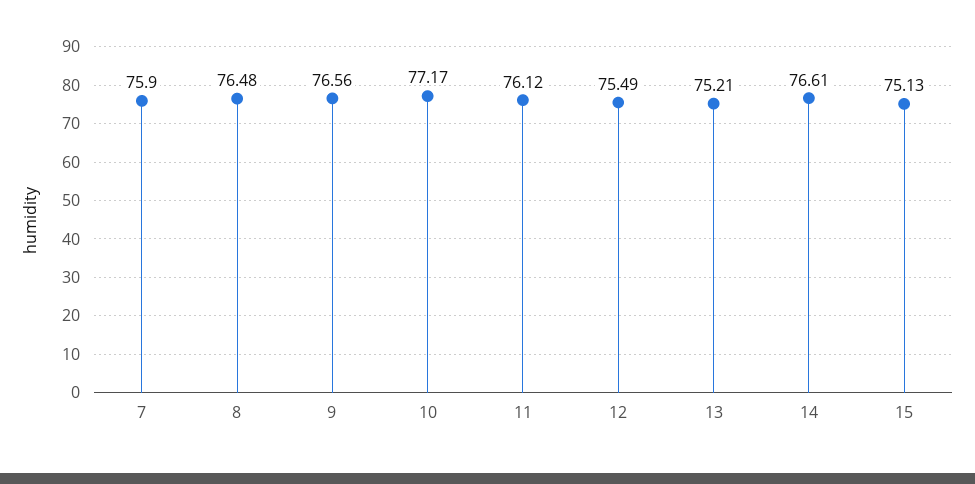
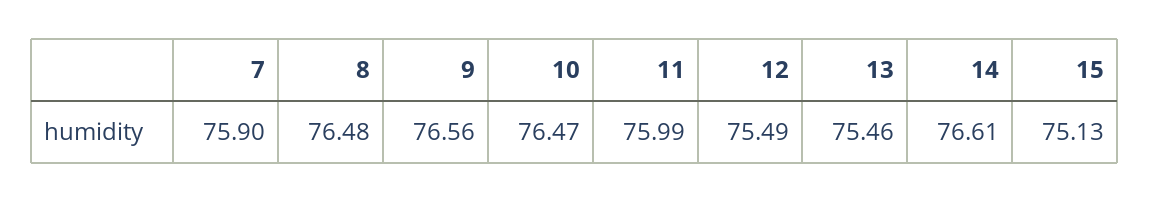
  {
    "7": 75.9,
    "8": 76.48,
    "9": 76.56,
-   "10": 77.17,
+   "10": 76.47,
-   "11": 76.12,
+   "11": 75.99,
    "12": 75.49,
-   "13": 75.21,
+   "13": 75.46,
    "14": 76.61,
    "15": 75.13
  }

